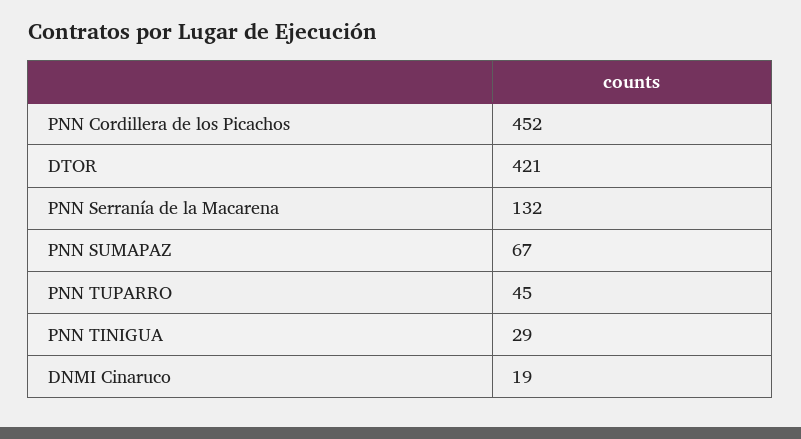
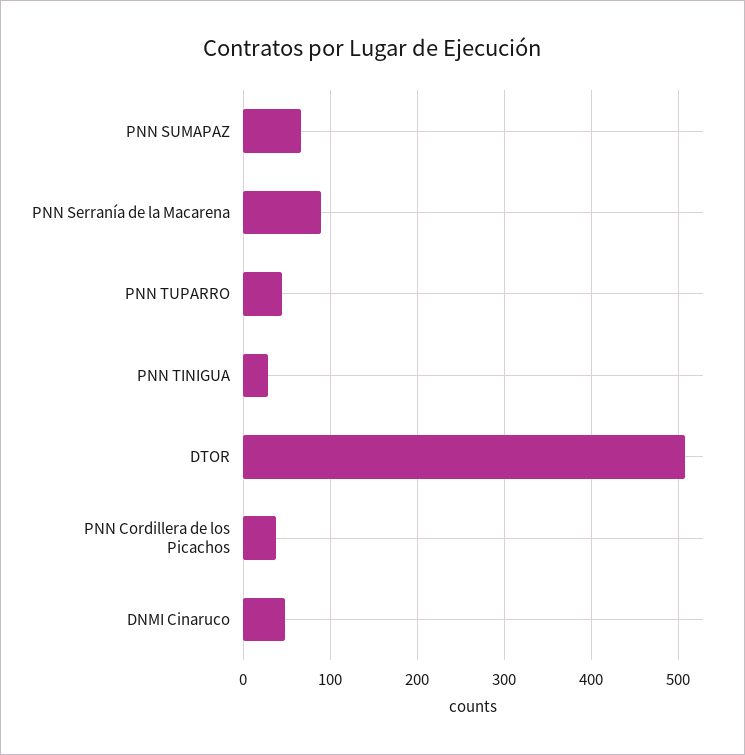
  {
-   "PNN Cordillera de los Picachos": 452,
+   "PNN Cordillera de los Picachos": 40,
-   "DTOR": 421,
+   "DTOR": 510,
-   "PNN Serranía de la Macarena": 132,
+   "PNN Serranía de la Macarena": 90,
    "PNN SUMAPAZ": 67,
    "PNN TUPARRO": 45,
    "PNN TINIGUA": 29,
-   "DNMI Cinaruco": 19
+   "DNMI Cinaruco": 50
  }

